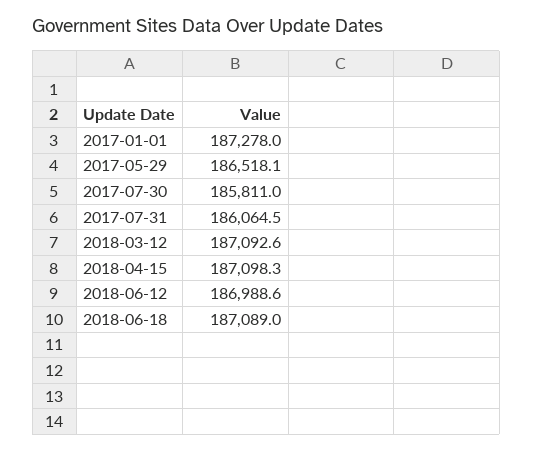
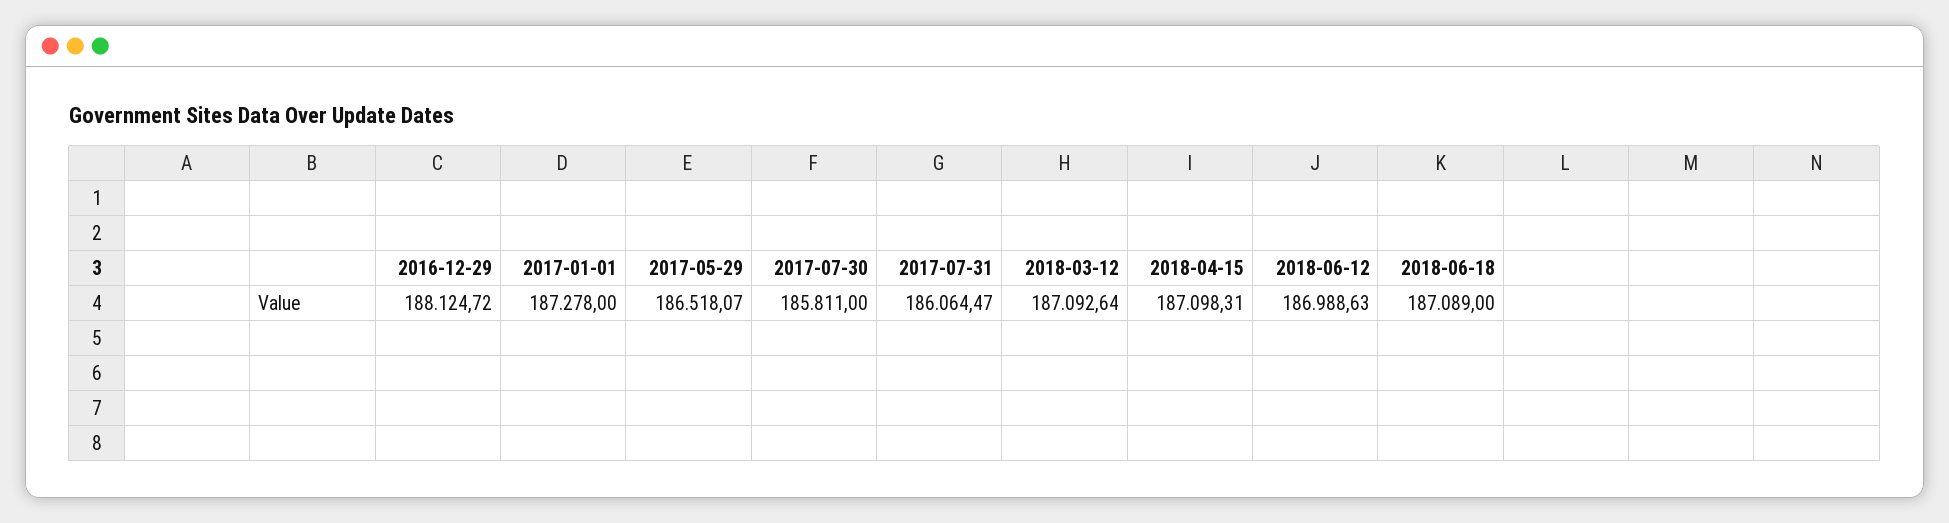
  {
    "2017-01-01": 187278,
    "2017-05-29": 186518.07,
    "2017-07-30": 185811,
    "2017-07-31": 186064.47,
    "2018-03-12": 187092.64,
    "2018-04-15": 187098.31,
    "2018-06-12": 186988.63,
-   "2018-06-18": 187089
+   "2018-06-18": 187089,
+   "2016-12-29": 188124.72
  }

